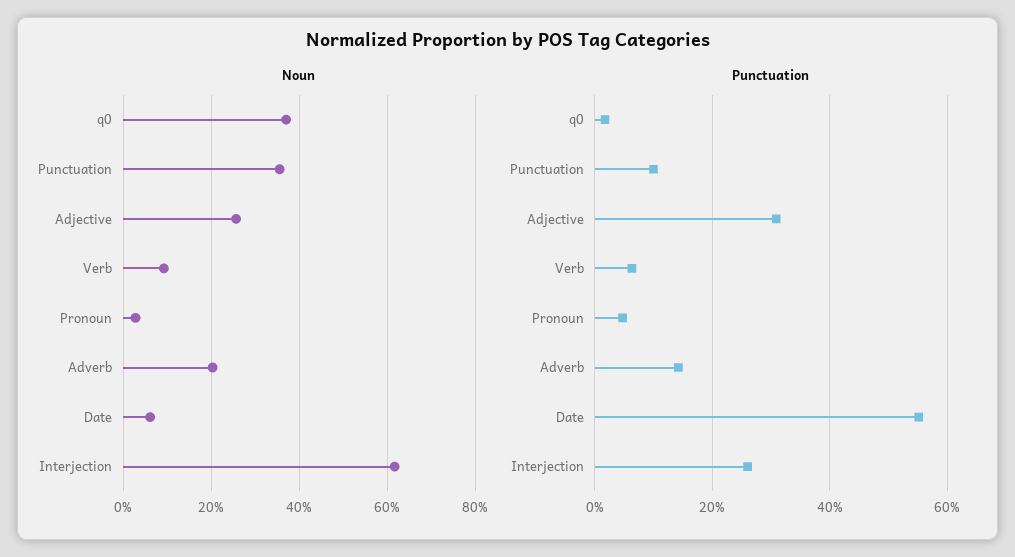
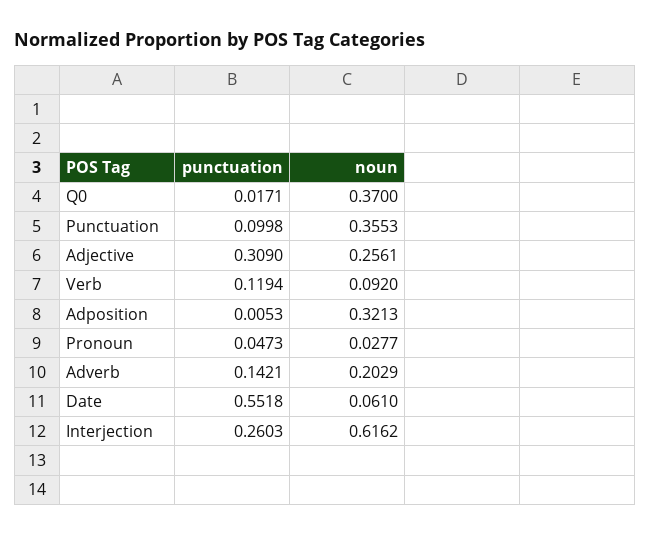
  {
    "Noun": {
      "q0": 0.37,
      "Punctuation": 0.3553,
      "Adjective": 0.2561,
      "Verb": 0.092,
      "Pronoun": 0.0277,
      "Adverb": 0.2029,
      "Date": 0.061,
-     "Interjection": 0.6162
+     "Interjection": 0.6162,
+     "Adposition": 0.3213
    },
    "Punctuation": {
      "q0": 0.0171,
      "Punctuation": 0.0998,
      "Adjective": 0.309,
-     "Verb": 0.06,
+     "Verb": 0.1194,
      "Pronoun": 0.0473,
      "Adverb": 0.1421,
      "Date": 0.5518,
-     "Interjection": 0.2603
+     "Interjection": 0.2603,
+     "Adposition": 0.0053
    }
  }

